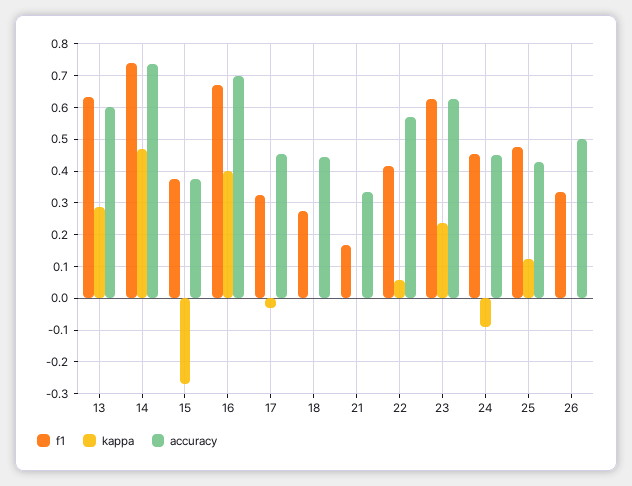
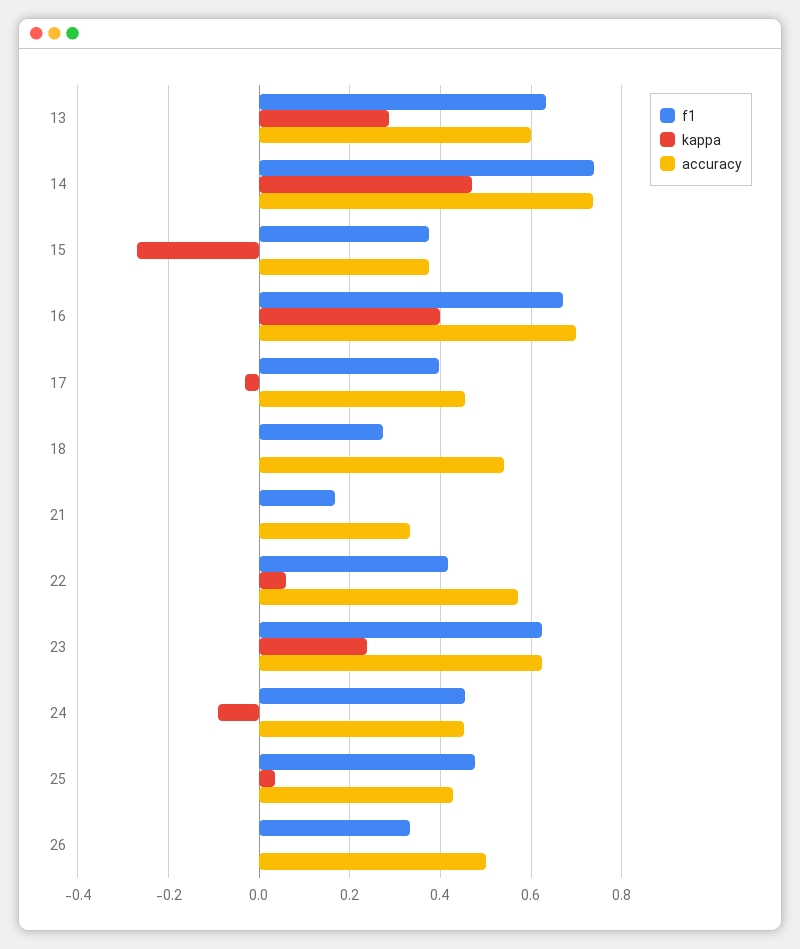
  {
    "f1": {
      "13": 0.64,
      "14": 0.74,
      "15": 0.38,
      "16": 0.68,
-     "17": 0.32,
+     "17": 0.4,
      "18": 0.28,
      "21": 0.16,
      "22": 0.42,
      "23": 0.62,
      "24": 0.46,
      "25": 0.48,
      "26": 0.34
    },
    "kappa": {
      "13": 0.28,
      "14": 0.46,
      "15": -0.26,
      "16": 0.4,
      "17": -0.04,
      "18": 0,
      "21": 0,
      "22": 0.06,
      "23": 0.24,
      "24": -0.1,
-     "25": 0.12,
+     "25": 0.04,
      "26": 0
    },
    "accuracy": {
      "13": 0.6,
      "14": 0.74,
      "15": 0.38,
      "16": 0.7,
      "17": 0.46,
-     "18": 0.44,
+     "18": 0.54,
      "21": 0.34,
      "22": 0.58,
      "23": 0.62,
      "24": 0.46,
      "25": 0.42,
      "26": 0.5
    }
  }

